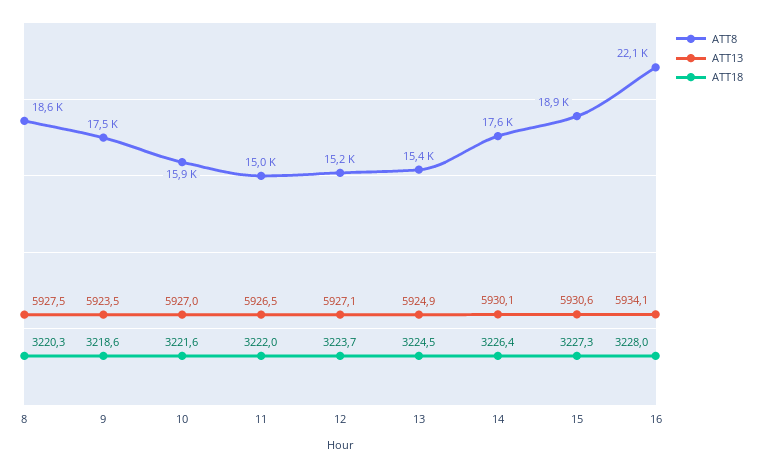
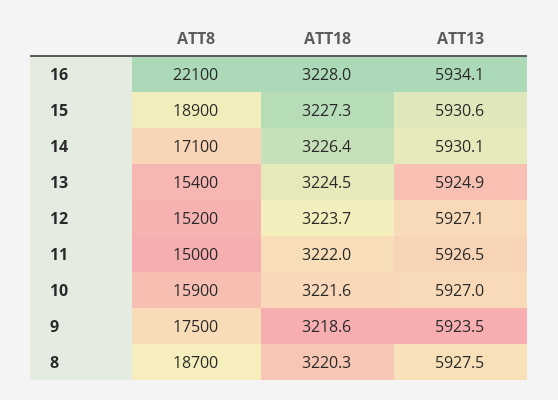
  {
    "ATT8": {
-     "8": 18600,
+     "8": 18700,
      "9": 17500,
      "10": 15900,
      "11": 15000,
      "12": 15200,
      "13": 15400,
-     "14": 17600,
+     "14": 17100,
      "15": 18900,
      "16": 22100
    },
    "ATT13": {
      "8": 5927.5,
      "9": 5923.5,
      "10": 5927,
      "11": 5926.5,
      "12": 5927.1,
      "13": 5924.9,
      "14": 5930.1,
      "15": 5930.6,
      "16": 5934.1
    },
    "ATT18": {
      "8": 3220.3,
      "9": 3218.6,
      "10": 3221.6,
      "11": 3222,
      "12": 3223.7,
      "13": 3224.5,
      "14": 3226.4,
      "15": 3227.3,
      "16": 3228
    }
  }

